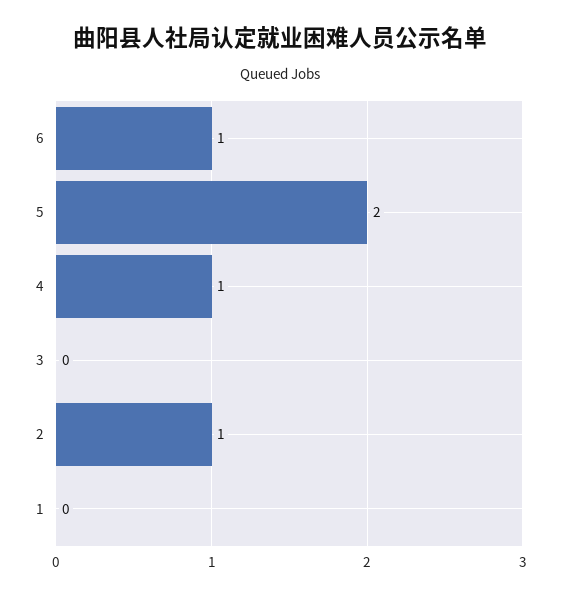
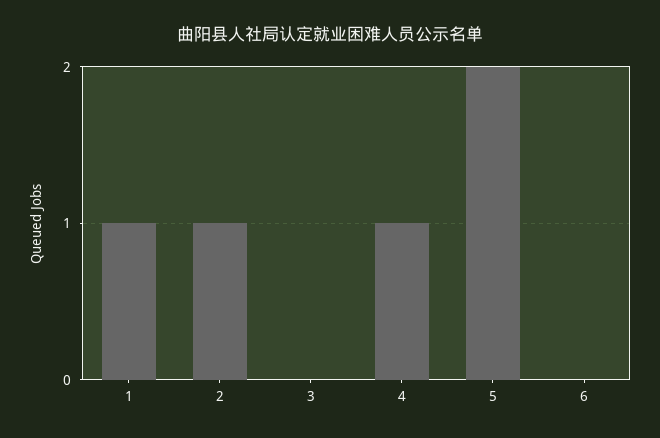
  {
-   "6": 1,
+   "6": 0,
    "5": 2,
    "4": 1,
    "3": 0,
    "2": 1,
-   "1": 0
+   "1": 1
  }

